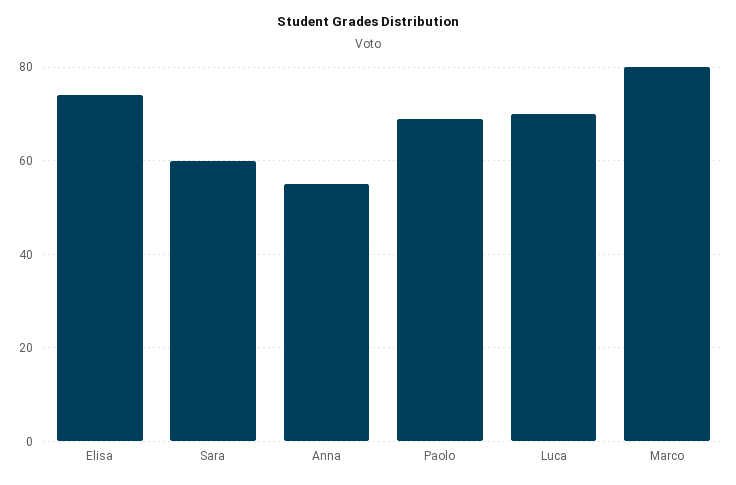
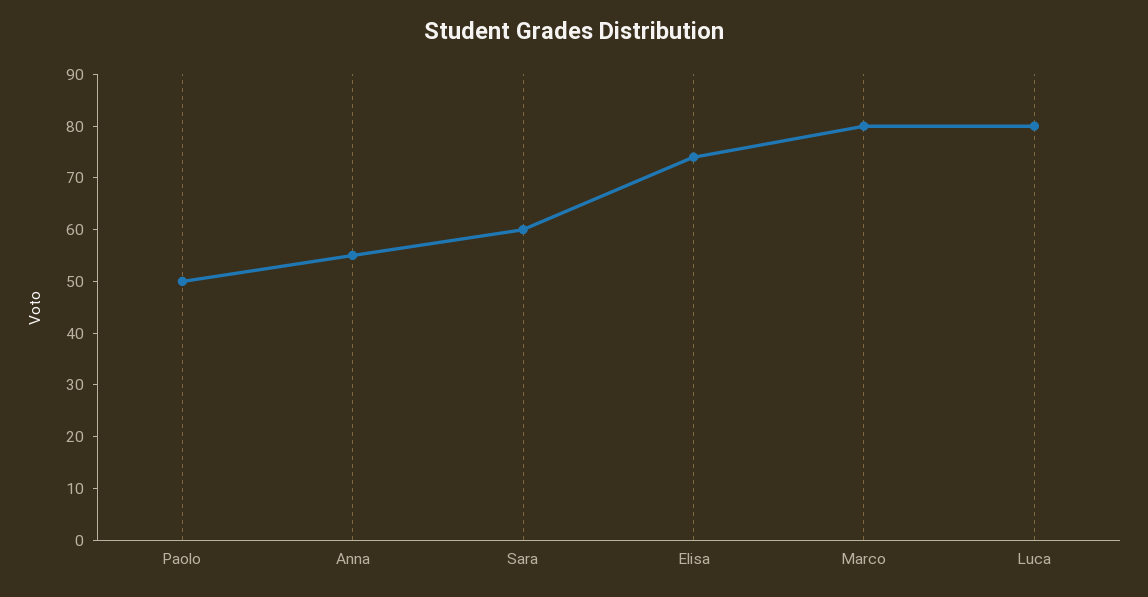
  {
    "Elisa": 75,
    "Sara": 60,
    "Anna": 55,
-   "Paolo": 70,
+   "Paolo": 50,
-   "Luca": 70,
+   "Luca": 80,
    "Marco": 80
  }

